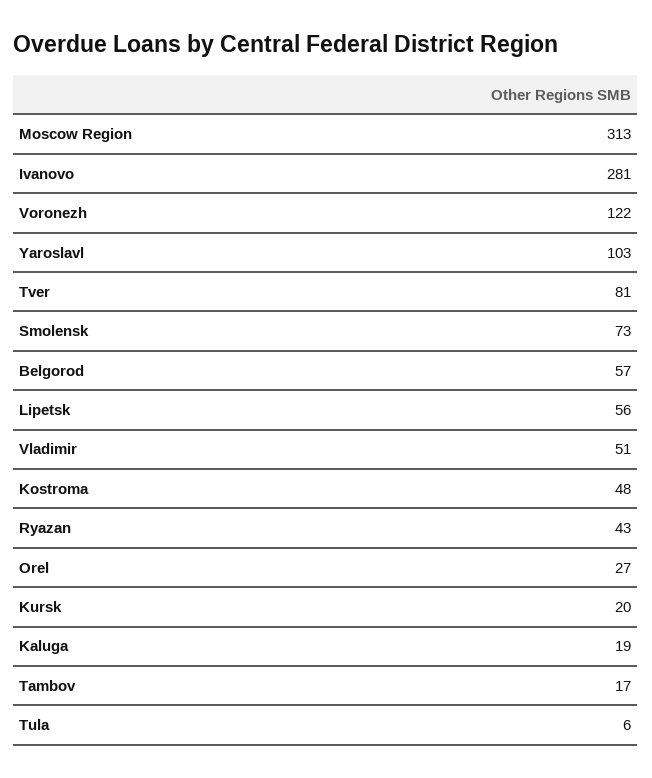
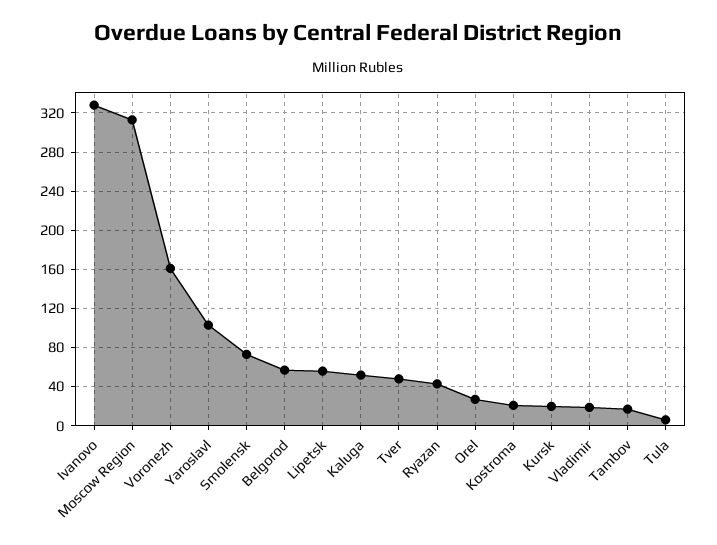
  {
    "Moscow Region": 313,
-   "Ivanovo": 281,
+   "Ivanovo": 330,
-   "Voronezh": 122,
+   "Voronezh": 160,
    "Yaroslavl": 103,
-   "Tver": 81,
+   "Tver": 50,
    "Smolensk": 73,
    "Belgorod": 57,
    "Lipetsk": 56,
-   "Vladimir": 51,
+   "Vladimir": 20,
-   "Kostroma": 48,
+   "Kostroma": 20,
    "Ryazan": 43,
    "Orel": 27,
    "Kursk": 20,
-   "Kaluga": 19,
+   "Kaluga": 50,
    "Tambov": 17,
    "Tula": 6
  }

